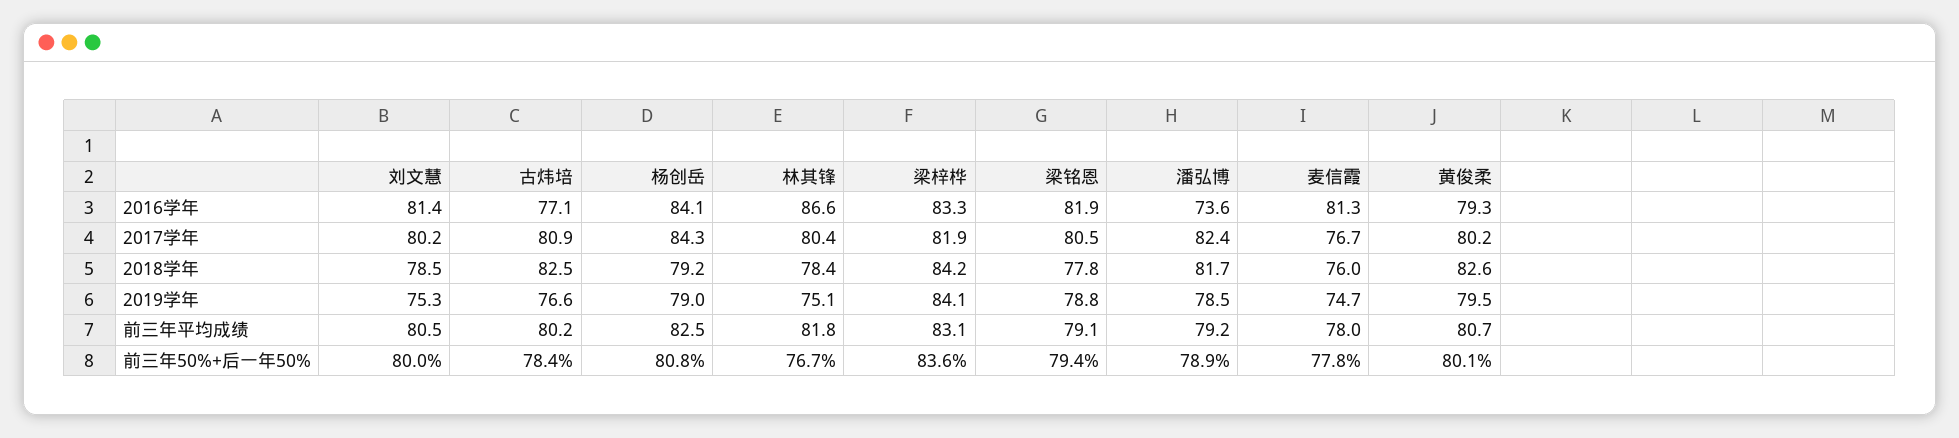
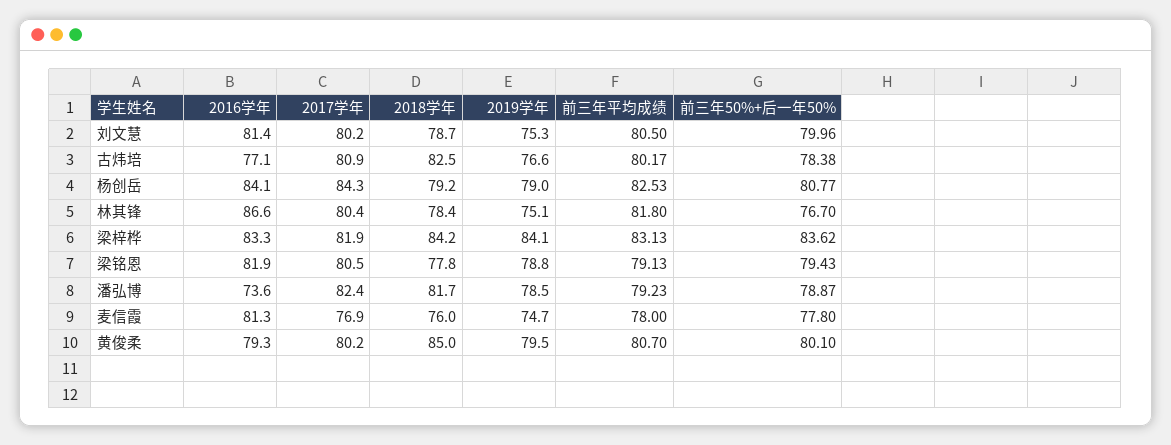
  {
    "刘文慧": {
      "2016学年": 81.4,
      "2017学年": 80.2,
-     "2018学年": 78.5,
+     "2018学年": 78.7,
      "2019学年": 75.3,
      "前三年平均成绩": 80.5,
      "前三年50%+后一年50%": 79.96
    },
    "古炜培": {
      "2016学年": 77.1,
      "2017学年": 80.9,
      "2018学年": 82.5,
      "2019学年": 76.6,
      "前三年平均成绩": 80.17,
      "前三年50%+后一年50%": 78.38
    },
    "杨创岳": {
      "2016学年": 84.1,
      "2017学年": 84.3,
      "2018学年": 79.2,
      "2019学年": 79,
      "前三年平均成绩": 82.53,
      "前三年50%+后一年50%": 80.77
    },
    "林其锋": {
      "2016学年": 86.6,
      "2017学年": 80.4,
      "2018学年": 78.4,
      "2019学年": 75.1,
      "前三年平均成绩": 81.8,
      "前三年50%+后一年50%": 76.7
    },
    "梁梓桦": {
      "2016学年": 83.3,
      "2017学年": 81.9,
      "2018学年": 84.2,
      "2019学年": 84.1,
      "前三年平均成绩": 83.13,
      "前三年50%+后一年50%": 83.62
    },
    "梁铭恩": {
      "2016学年": 81.9,
      "2017学年": 80.5,
      "2018学年": 77.8,
      "2019学年": 78.8,
      "前三年平均成绩": 79.13,
      "前三年50%+后一年50%": 79.43
    },
    "潘弘博": {
      "2016学年": 73.6,
      "2017学年": 82.4,
      "2018学年": 81.7,
      "2019学年": 78.5,
      "前三年平均成绩": 79.23,
      "前三年50%+后一年50%": 78.87
    },
    "麦信霞": {
      "2016学年": 81.3,
-     "2017学年": 76.7,
+     "2017学年": 76.9,
      "2018学年": 76,
      "2019学年": 74.7,
      "前三年平均成绩": 78,
      "前三年50%+后一年50%": 77.8
    },
    "黄俊柔": {
      "2016学年": 79.3,
      "2017学年": 80.2,
-     "2018学年": 82.6,
+     "2018学年": 85,
      "2019学年": 79.5,
      "前三年平均成绩": 80.7,
      "前三年50%+后一年50%": 80.1
    }
  }

